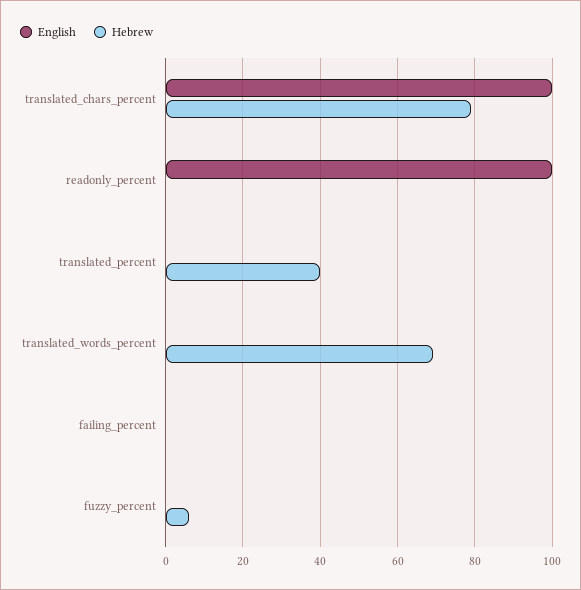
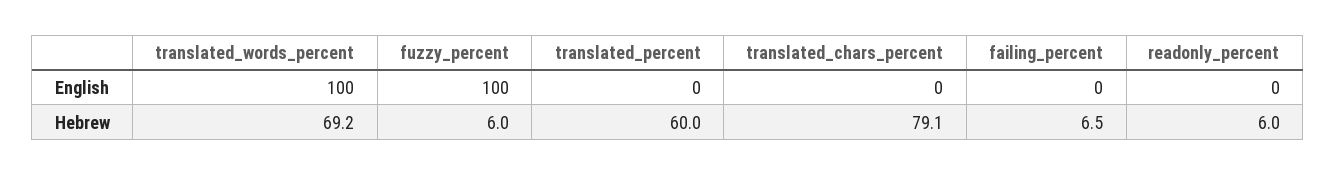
  {
    "English": {
-     "translated_chars_percent": 100,
+     "translated_chars_percent": 0,
-     "readonly_percent": 100,
+     "readonly_percent": 0,
      "translated_percent": 0,
-     "translated_words_percent": 0,
+     "translated_words_percent": 100,
      "failing_percent": 0,
-     "fuzzy_percent": 0
+     "fuzzy_percent": 100
    },
    "Hebrew": {
      "translated_chars_percent": 79.1,
-     "readonly_percent": 0,
+     "readonly_percent": 6,
-     "translated_percent": 40,
+     "translated_percent": 60,
      "translated_words_percent": 69.2,
-     "failing_percent": 0,
+     "failing_percent": 6.5,
      "fuzzy_percent": 6
    }
  }

